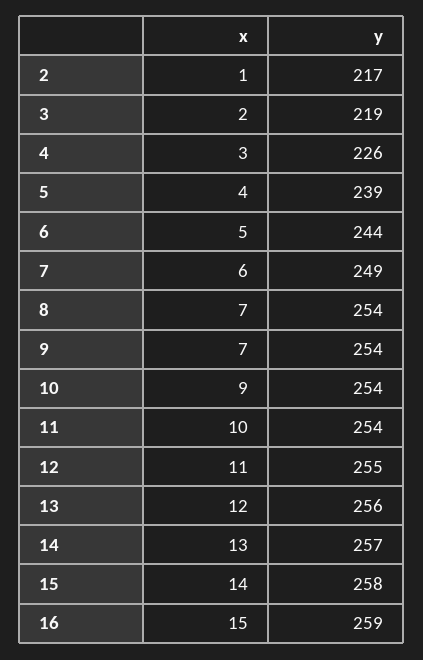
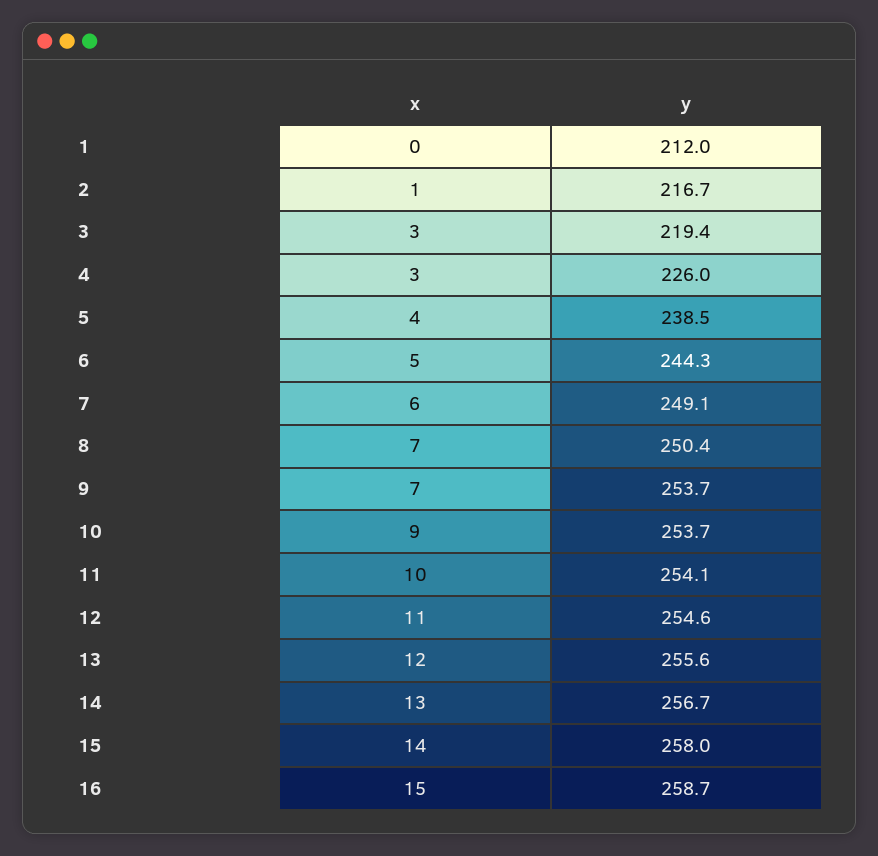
  {
    "x": {
      "2": 1,
-     "3": 2,
+     "3": 3,
      "4": 3,
      "5": 4,
      "6": 5,
      "7": 6,
      "8": 7,
      "9": 7,
      "10": 9,
      "11": 10,
      "12": 11,
      "13": 12,
      "14": 13,
      "15": 14,
-     "16": 15
+     "16": 15,
+     "1": 0
    },
    "y": {
      "2": 216.7,
      "3": 219.4,
      "4": 226,
      "5": 238.5,
      "6": 244.3,
      "7": 249.1,
-     "8": 254,
+     "8": 250.4,
      "9": 253.7,
      "10": 253.7,
      "11": 254.1,
      "12": 254.6,
      "13": 255.6,
      "14": 256.7,
      "15": 258,
-     "16": 258.7
+     "16": 258.7,
+     "1": 212
    }
  }

